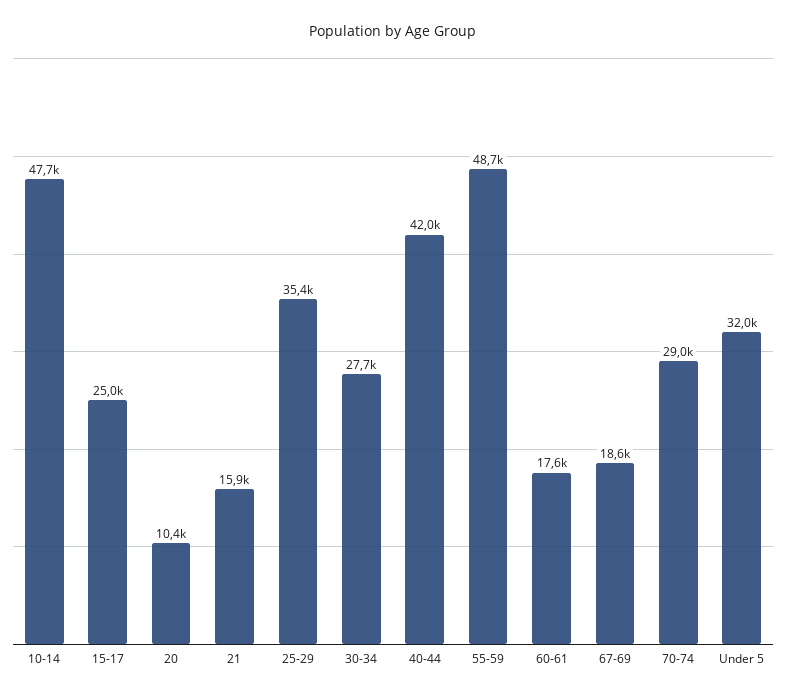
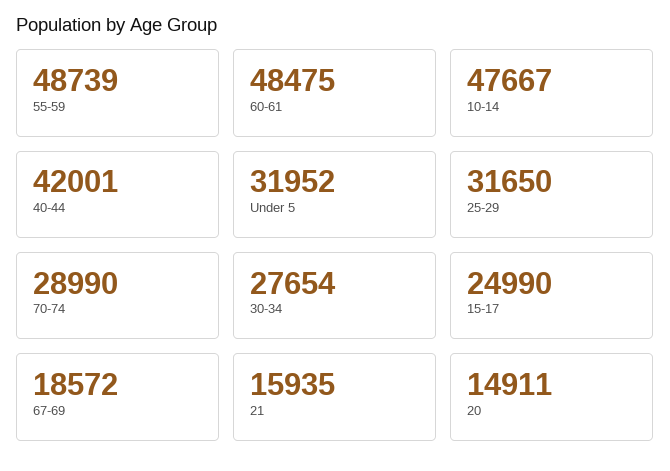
  {
    "10-14": 47667,
    "15-17": 24990,
-   "20": 10400,
+   "20": 14911,
    "21": 15935,
-   "25-29": 35400,
+   "25-29": 31650,
    "30-34": 27654,
    "40-44": 42001,
    "55-59": 48739,
-   "60-61": 17600,
+   "60-61": 48475,
    "67-69": 18572,
    "70-74": 28990,
    "Under 5": 31952
  }

